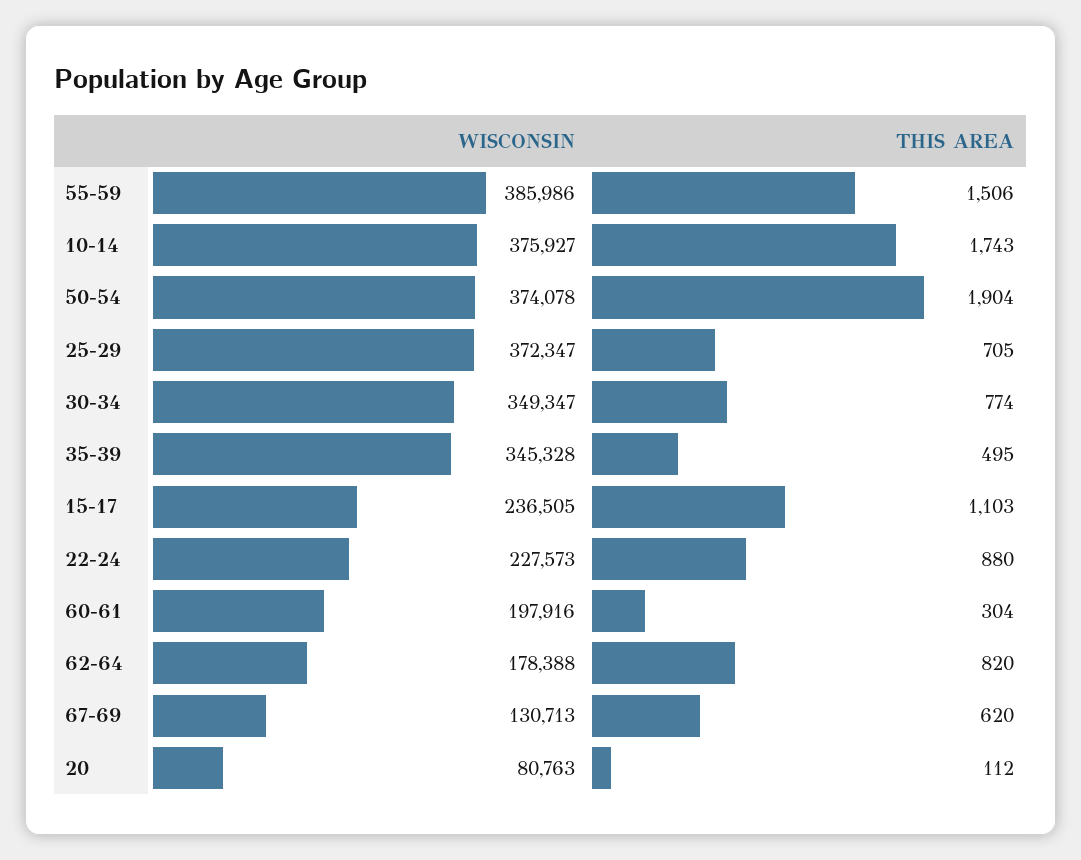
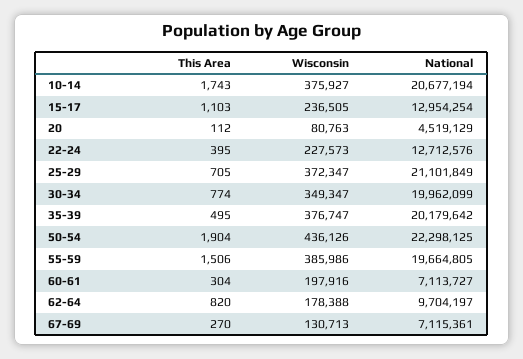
  {
    "WISCONSIN": {
      "55-59": 385986,
      "10-14": 375927,
-     "50-54": 374078,
+     "50-54": 436126,
      "25-29": 372347,
      "30-34": 349347,
-     "35-39": 345328,
+     "35-39": 376747,
      "15-17": 236505,
      "22-24": 227573,
      "60-61": 197916,
      "62-64": 178388,
      "67-69": 130713,
      "20": 80763
    },
    "THIS AREA": {
      "55-59": 1506,
      "10-14": 1743,
      "50-54": 1904,
      "25-29": 705,
      "30-34": 774,
      "35-39": 495,
      "15-17": 1103,
-     "22-24": 880,
+     "22-24": 395,
      "60-61": 304,
      "62-64": 820,
-     "67-69": 620,
+     "67-69": 270,
      "20": 112
-   }
+   },
+   "National": {
+     "10-14": 20677194,
+     "15-17": 12954254,
+     "20": 4519129,
+     "22-24": 12712576,
+     "25-29": 21101849,
+     "30-34": 19962099,
+     "35-39": 20179642,
+     "50-54": 22298125,
+     "55-59": 19664805,
+     "60-61": 7113727,
+     "62-64": 9704197,
+     "67-69": 7115361
+   }
  }

